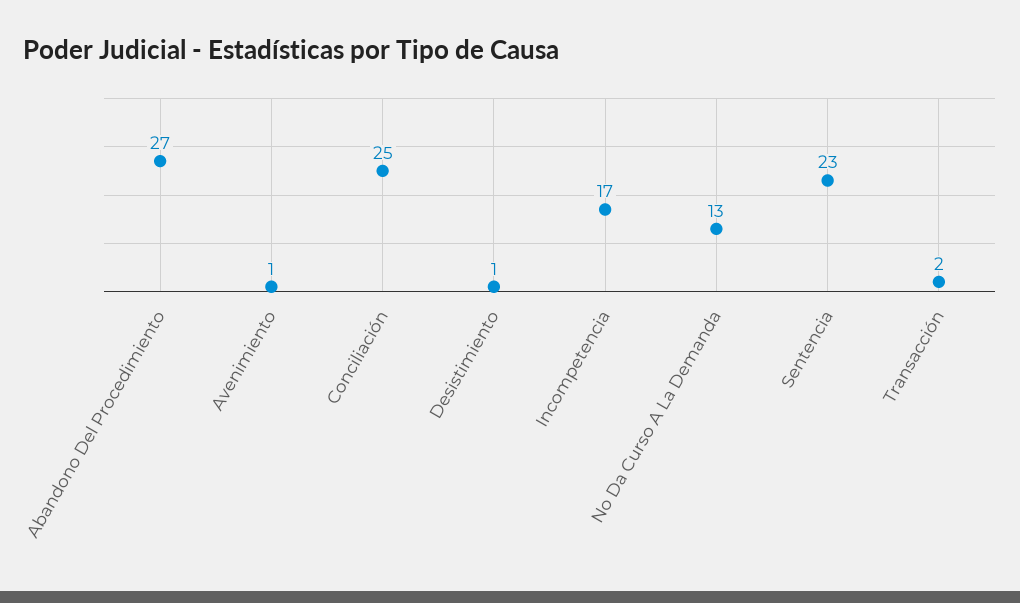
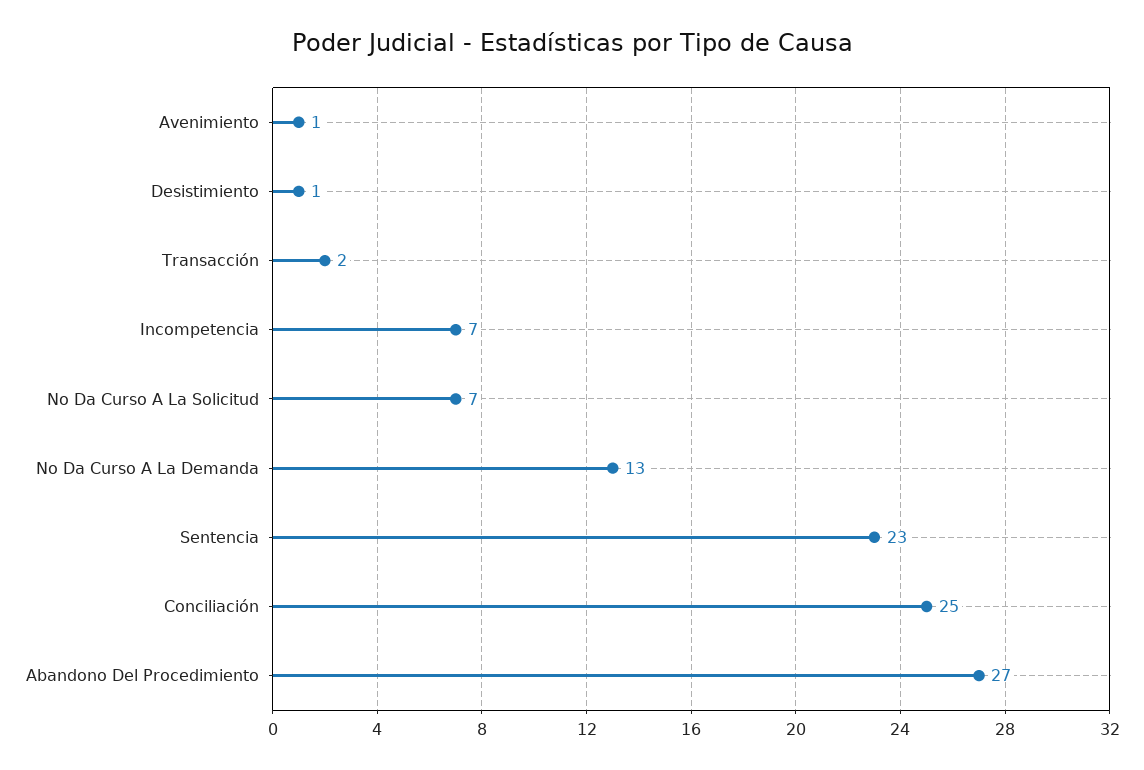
  {
    "Abandono Del Procedimiento": 27,
    "Avenimiento": 1,
    "Conciliación": 25,
    "Desistimiento": 1,
-   "Incompetencia": 17,
+   "Incompetencia": 7,
    "No Da Curso A La Demanda": 13,
    "Sentencia": 23,
-   "Transacción": 2
+   "Transacción": 2,
+   "No Da Curso A La Solicitud": 7
  }

